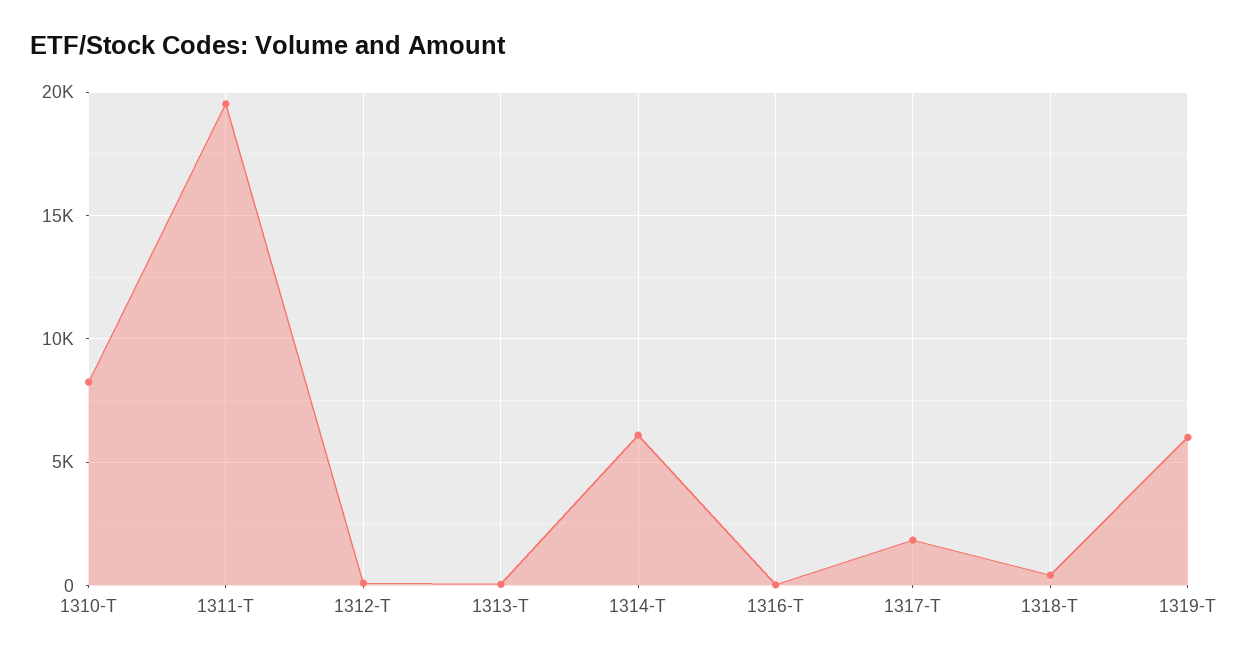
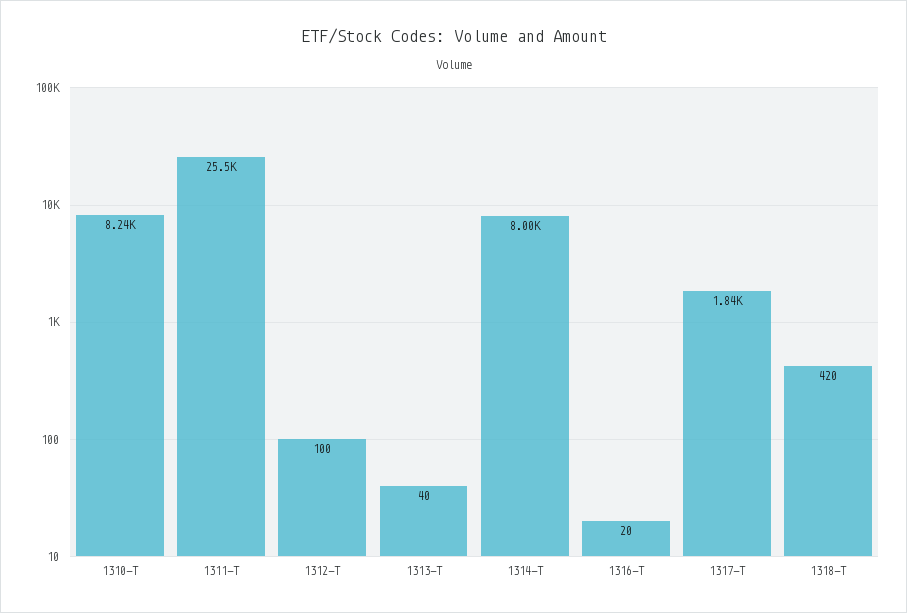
  {
    "1310-T": 8240,
-   "1311-T": 19500,
+   "1311-T": 25500,
    "1312-T": 100,
    "1313-T": 40,
-   "1314-T": 6000,
+   "1314-T": 8000,
    "1316-T": 20,
    "1317-T": 1840,
-   "1318-T": 420,
+   "1318-T": 420
-   "1319-T": 6000
  }

